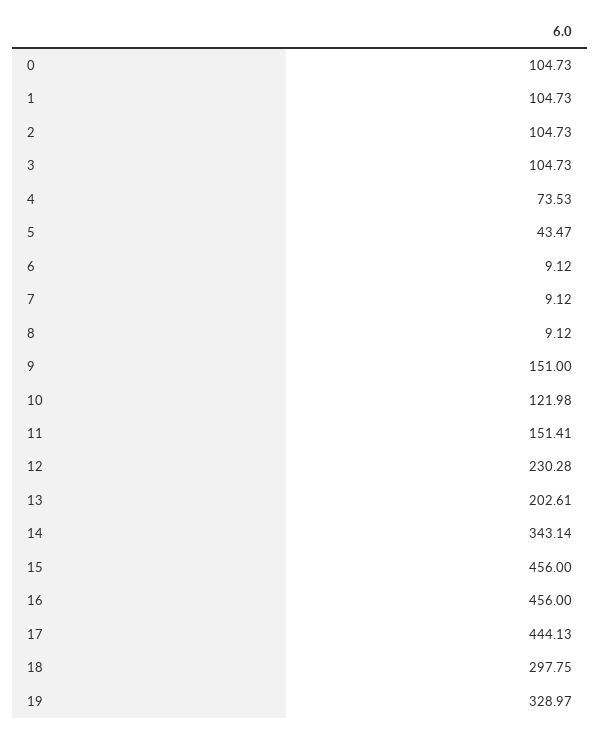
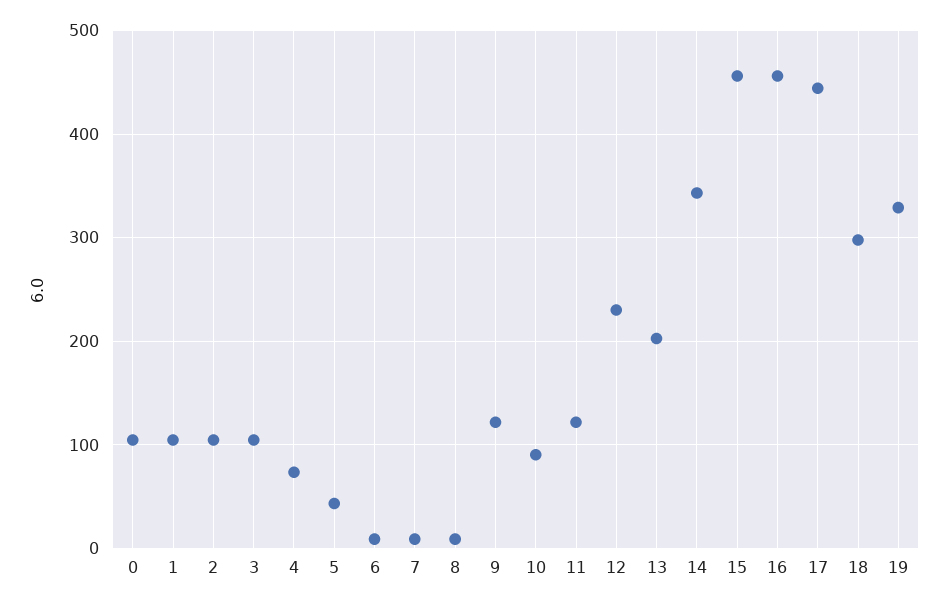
  {
    "0": 104.73,
    "1": 104.73,
    "2": 104.73,
    "3": 104.73,
    "4": 73.53,
    "5": 43.47,
    "6": 9.12,
    "7": 9.12,
    "8": 9.12,
-   "9": 151,
+   "9": 120,
-   "10": 121.98,
+   "10": 90,
-   "11": 151.41,
+   "11": 120,
    "12": 230.28,
    "13": 202.61,
    "14": 343.14,
    "15": 456,
    "16": 456,
    "17": 444.13,
    "18": 297.75,
    "19": 328.97
  }

